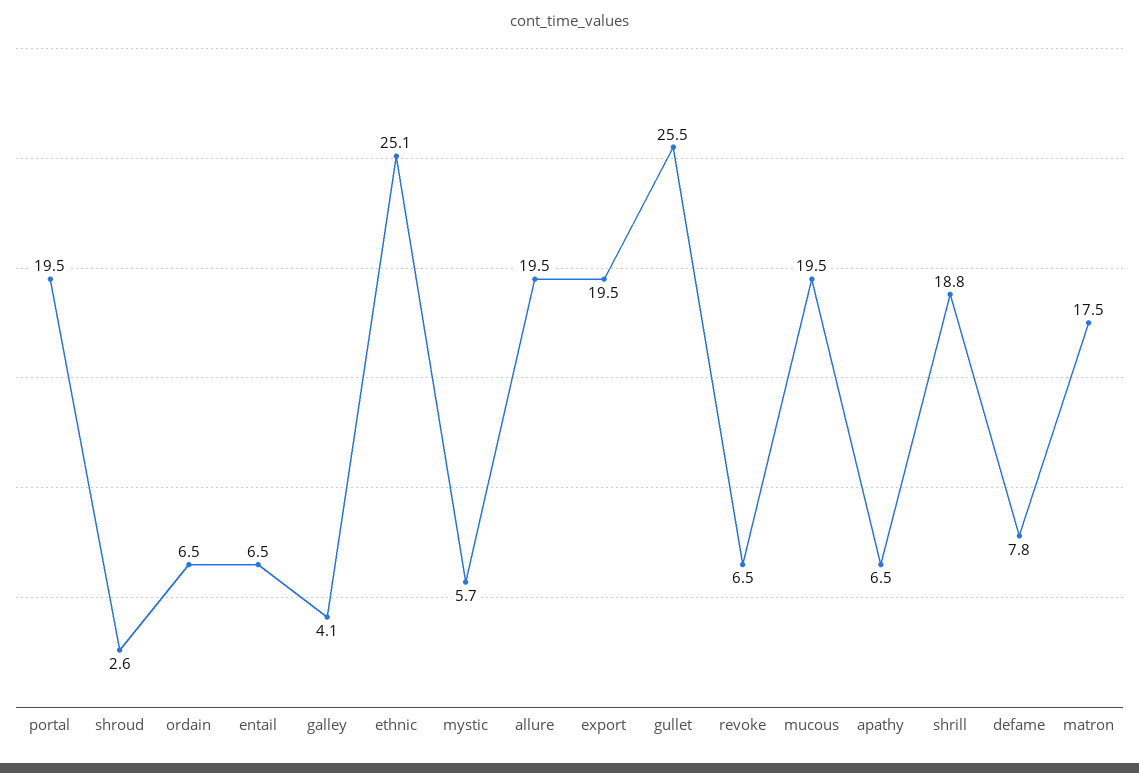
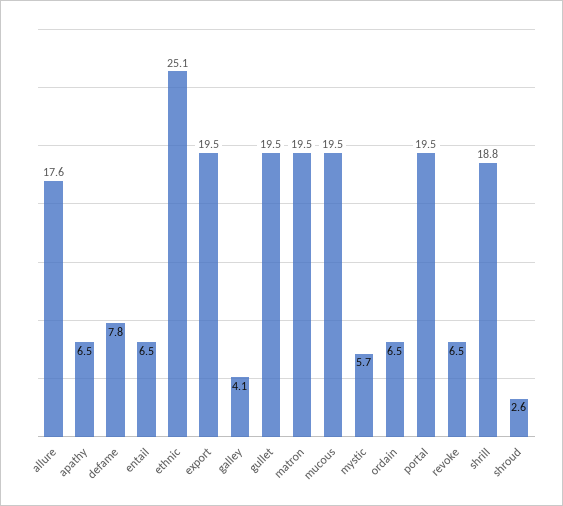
  {
    "portal": 19.5,
    "shroud": 2.6,
    "ordain": 6.5,
    "entail": 6.5,
    "galley": 4.1,
    "ethnic": 25.1,
    "mystic": 5.7,
-   "allure": 19.5,
+   "allure": 17.6,
    "export": 19.5,
-   "gullet": 25.5,
+   "gullet": 19.5,
    "revoke": 6.5,
    "mucous": 19.5,
    "apathy": 6.5,
    "shrill": 18.8,
    "defame": 7.8,
-   "matron": 17.5
+   "matron": 19.5
  }

